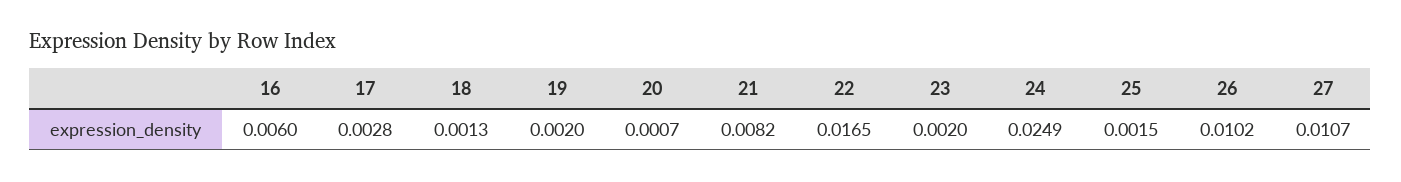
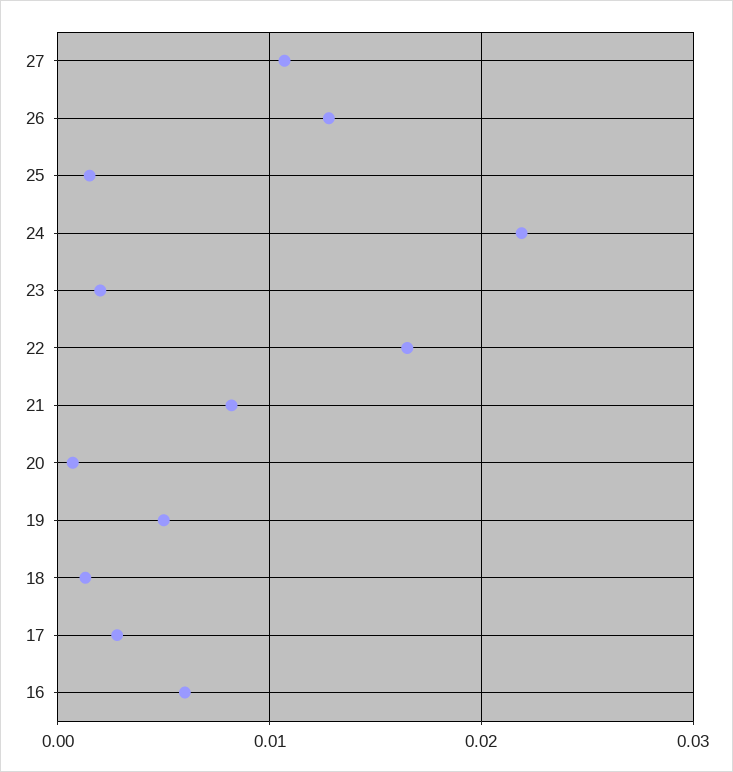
  {
    "16": 0.006,
    "17": 0.0028,
    "18": 0.0013,
-   "19": 0.002,
+   "19": 0.005,
    "20": 0.0007,
    "21": 0.0082,
    "22": 0.0165,
    "23": 0.002,
-   "24": 0.0249,
+   "24": 0.022,
    "25": 0.0015,
-   "26": 0.0102,
+   "26": 0.013,
    "27": 0.0107
  }

